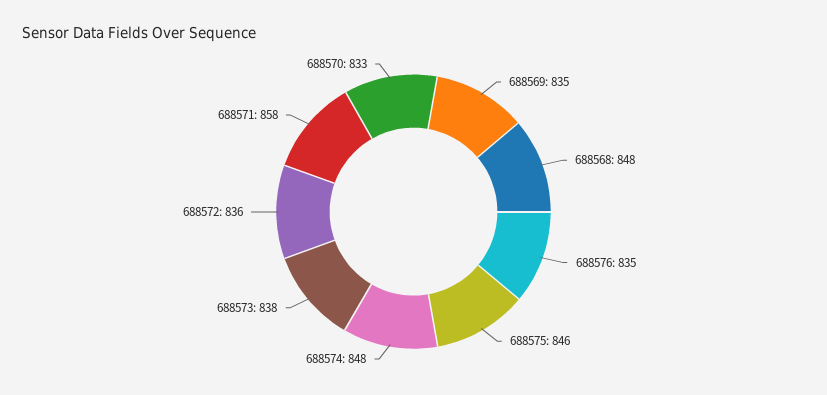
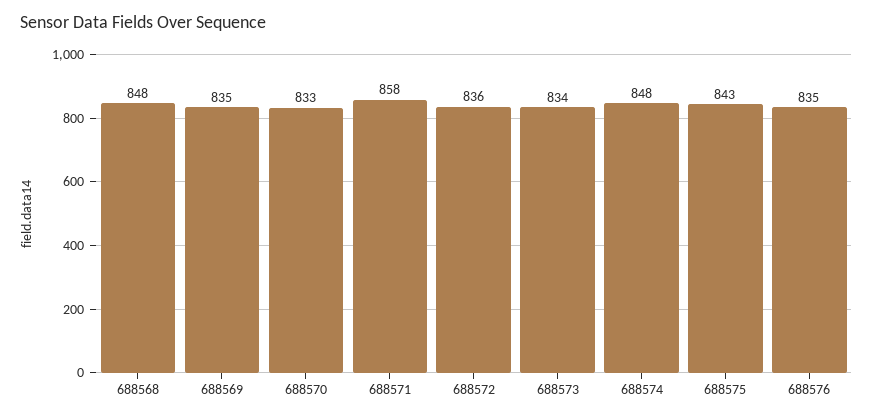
  {
    "688569": 835,
    "688568": 848,
    "688576": 835,
-   "688575": 846,
+   "688575": 843,
    "688574": 848,
-   "688573": 838,
+   "688573": 834,
    "688572": 836,
    "688571": 858,
    "688570": 833
  }

